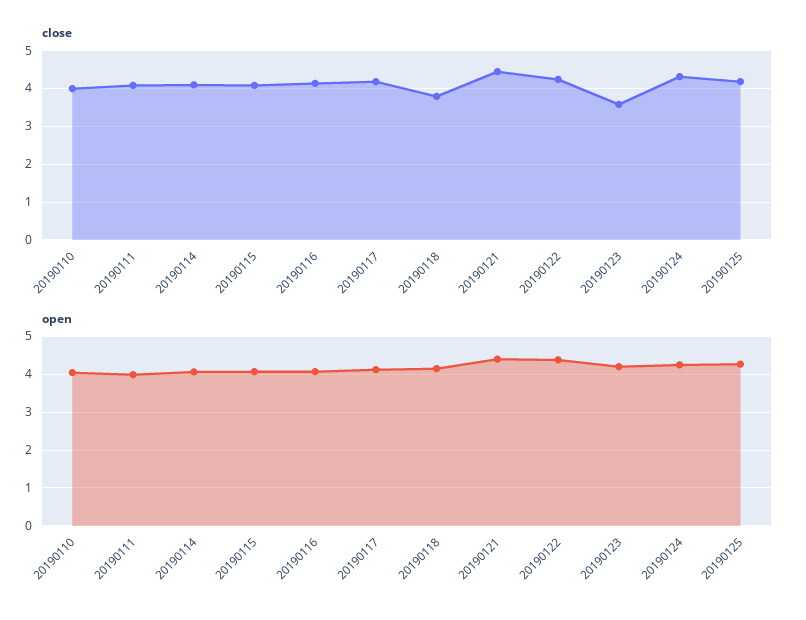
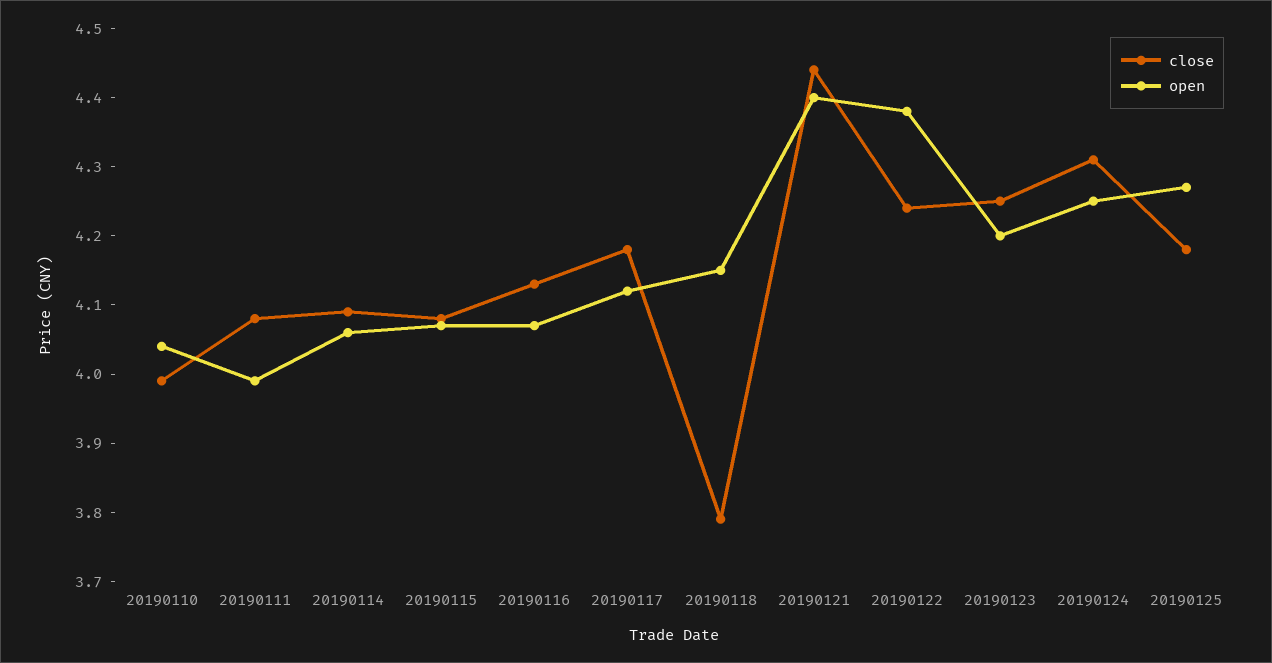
  {
    "close": {
      "20190110": 4,
      "20190111": 4.1,
      "20190114": 4.1,
      "20190115": 4.1,
      "20190116": 4.15,
      "20190117": 4.2,
      "20190118": 3.8,
      "20190121": 4.45,
      "20190122": 4.25,
-     "20190123": 3.6,
+     "20190123": 4.25,
      "20190124": 4.3,
      "20190125": 4.2
    },
    "open": {
      "20190110": 4.05,
      "20190111": 4,
      "20190114": 4.05,
      "20190115": 4.05,
      "20190116": 4.05,
      "20190117": 4.1,
      "20190118": 4.15,
      "20190121": 4.4,
      "20190122": 4.4,
      "20190123": 4.2,
      "20190124": 4.25,
      "20190125": 4.25
    }
  }

